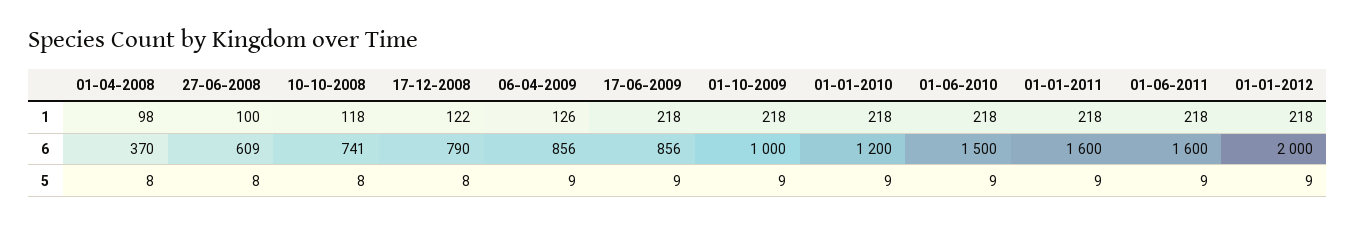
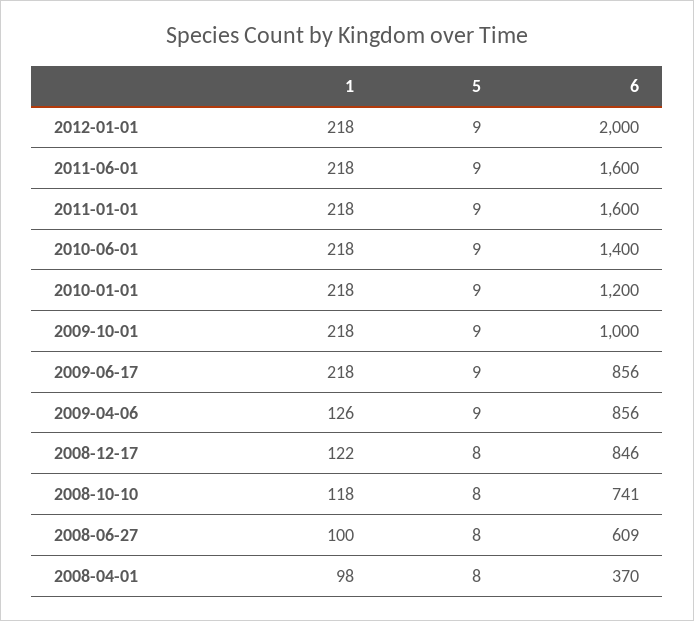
  {
    "01-04-2008": {
      "1": 98,
      "6": 370,
      "5": 8
    },
    "27-06-2008": {
      "1": 100,
      "6": 609,
      "5": 8
    },
    "10-10-2008": {
      "1": 118,
      "6": 741,
      "5": 8
    },
    "17-12-2008": {
      "1": 122,
-     "6": 790,
+     "6": 846,
      "5": 8
    },
    "06-04-2009": {
      "1": 126,
      "6": 856,
      "5": 9
    },
    "17-06-2009": {
      "1": 218,
      "6": 856,
      "5": 9
    },
    "01-10-2009": {
      "1": 218,
      "6": 1000,
      "5": 9
    },
    "01-01-2010": {
      "1": 218,
      "6": 1200,
      "5": 9
    },
    "01-06-2010": {
      "1": 218,
-     "6": 1500,
+     "6": 1400,
      "5": 9
    },
    "01-01-2011": {
      "1": 218,
      "6": 1600,
      "5": 9
    },
    "01-06-2011": {
      "1": 218,
      "6": 1600,
      "5": 9
    },
    "01-01-2012": {
      "1": 218,
      "6": 2000,
      "5": 9
    }
  }

